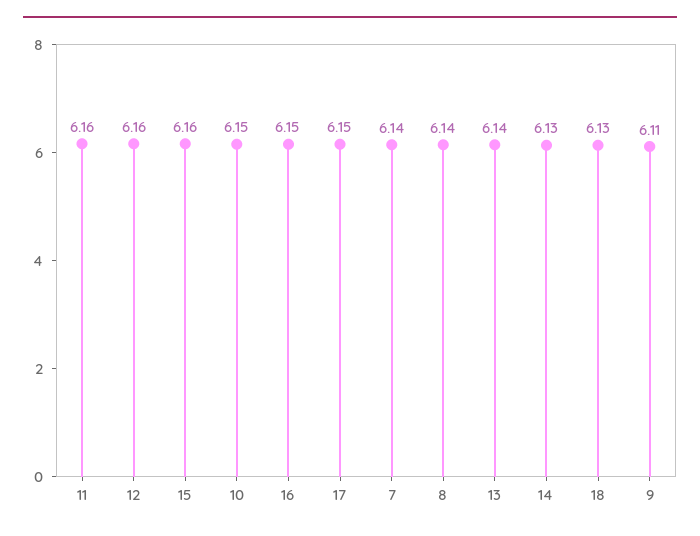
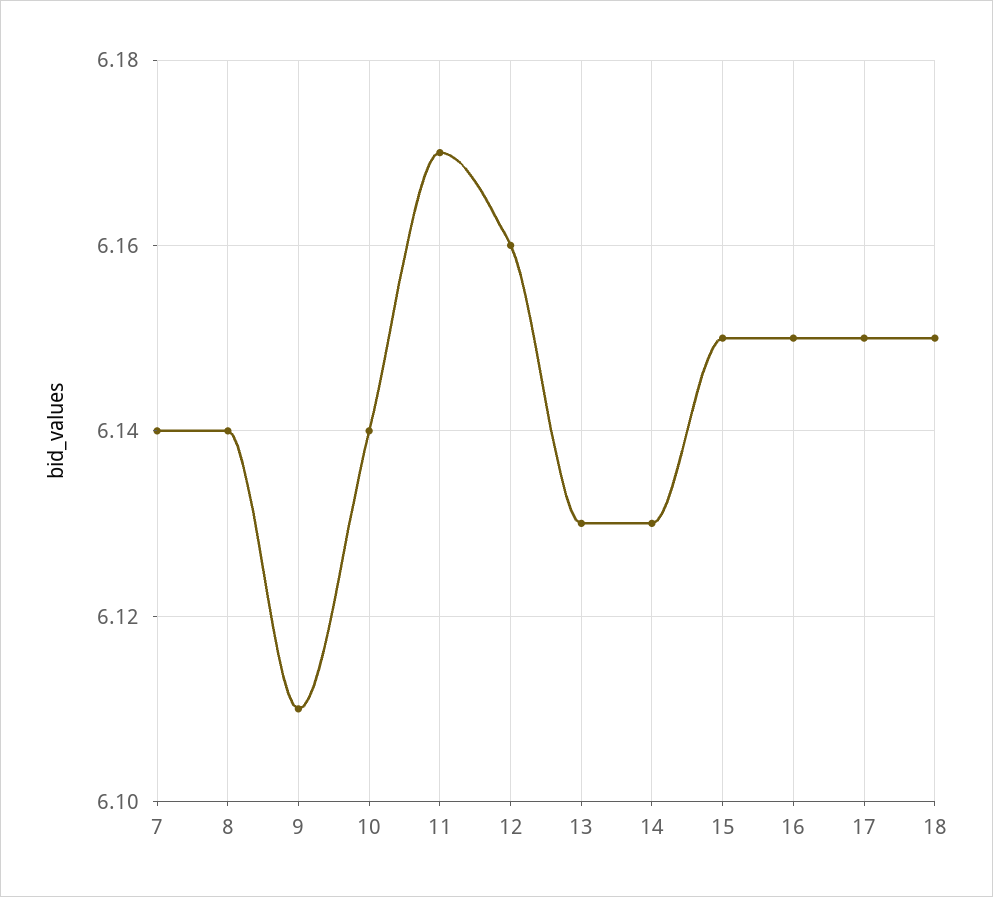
  {
-   "11": 6.16,
+   "11": 6.17,
    "12": 6.16,
-   "15": 6.16,
+   "15": 6.15,
-   "10": 6.15,
+   "10": 6.14,
    "16": 6.15,
    "17": 6.15,
    "7": 6.14,
    "8": 6.14,
-   "13": 6.14,
+   "13": 6.13,
    "14": 6.13,
-   "18": 6.13,
+   "18": 6.15,
    "9": 6.11
  }

